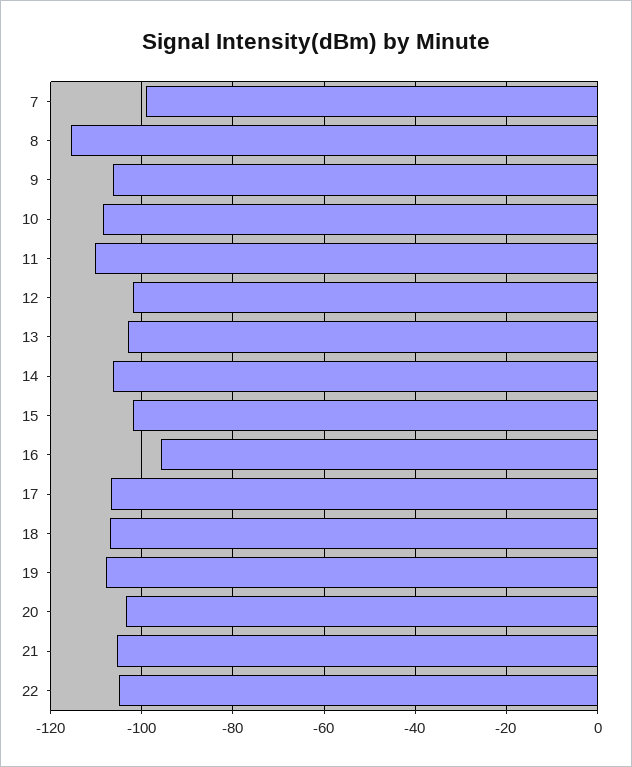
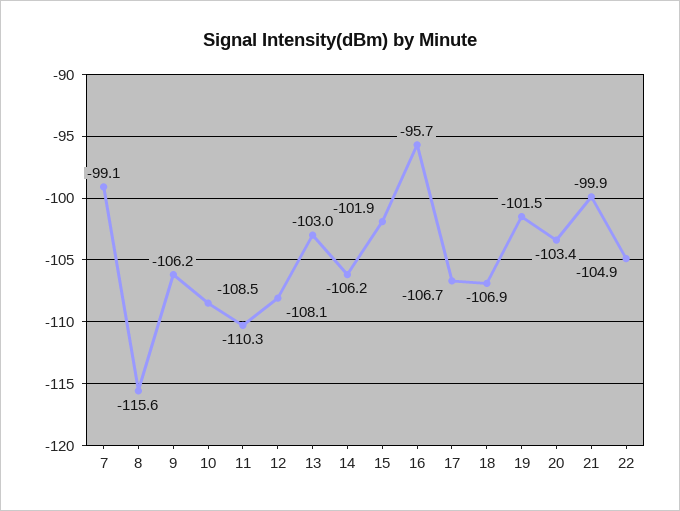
  {
    "7": -99.1,
    "8": -115.6,
    "9": -106.2,
    "10": -108.5,
    "11": -110.3,
-   "12": -102,
+   "12": -108.1,
    "13": -103,
    "14": -106.2,
    "15": -101.9,
    "16": -95.7,
    "17": -106.7,
    "18": -106.9,
-   "19": -108,
+   "19": -101.5,
    "20": -103.4,
-   "21": -106,
+   "21": -99.9,
    "22": -104.9
  }

